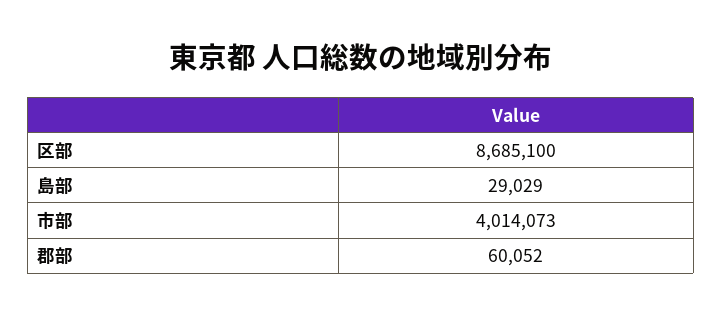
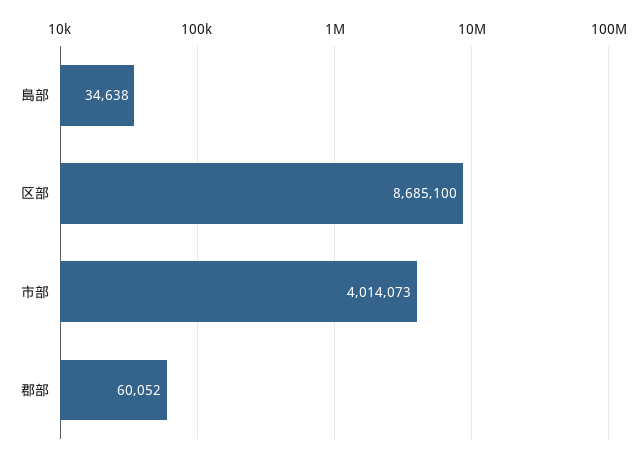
  {
    "区部": 8685100,
-   "島部": 29029,
+   "島部": 34638,
    "市部": 4014073,
    "郡部": 60052
  }

